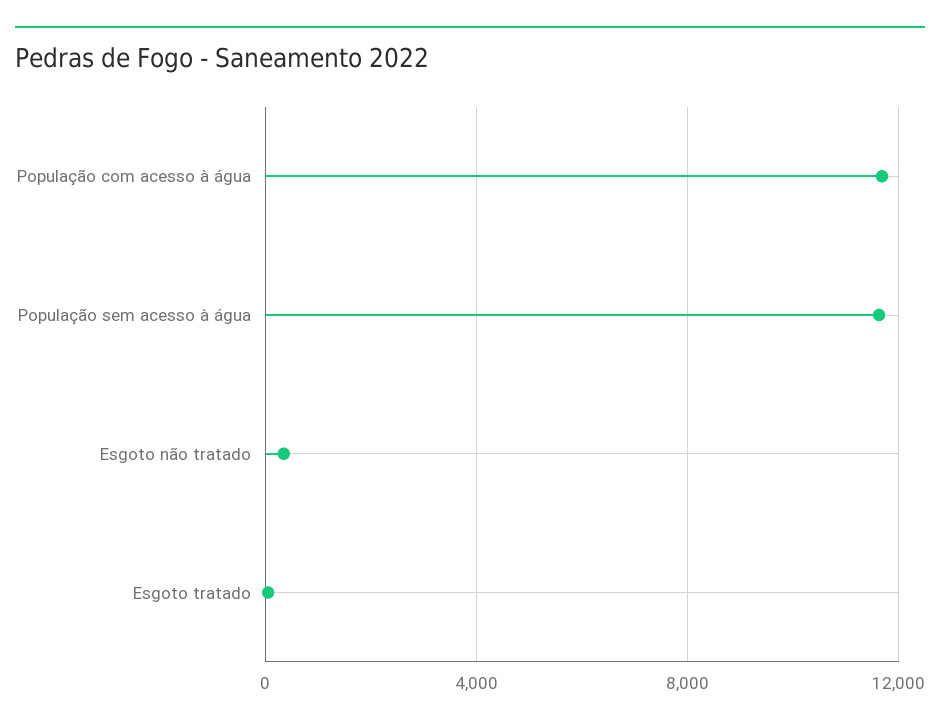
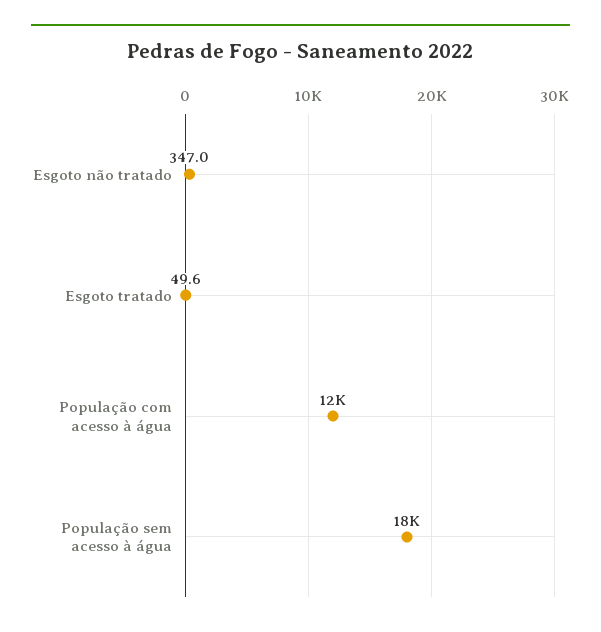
  {
    "População com acesso à água": 12000,
-   "População sem acesso à água": 11500,
+   "População sem acesso à água": 18000,
    "Esgoto não tratado": 347,
    "Esgoto tratado": 49.6
  }

